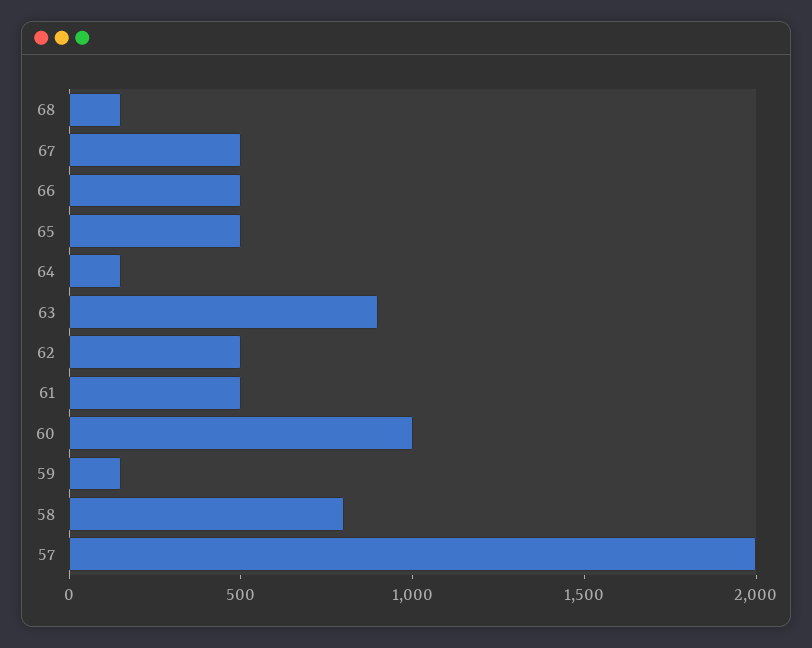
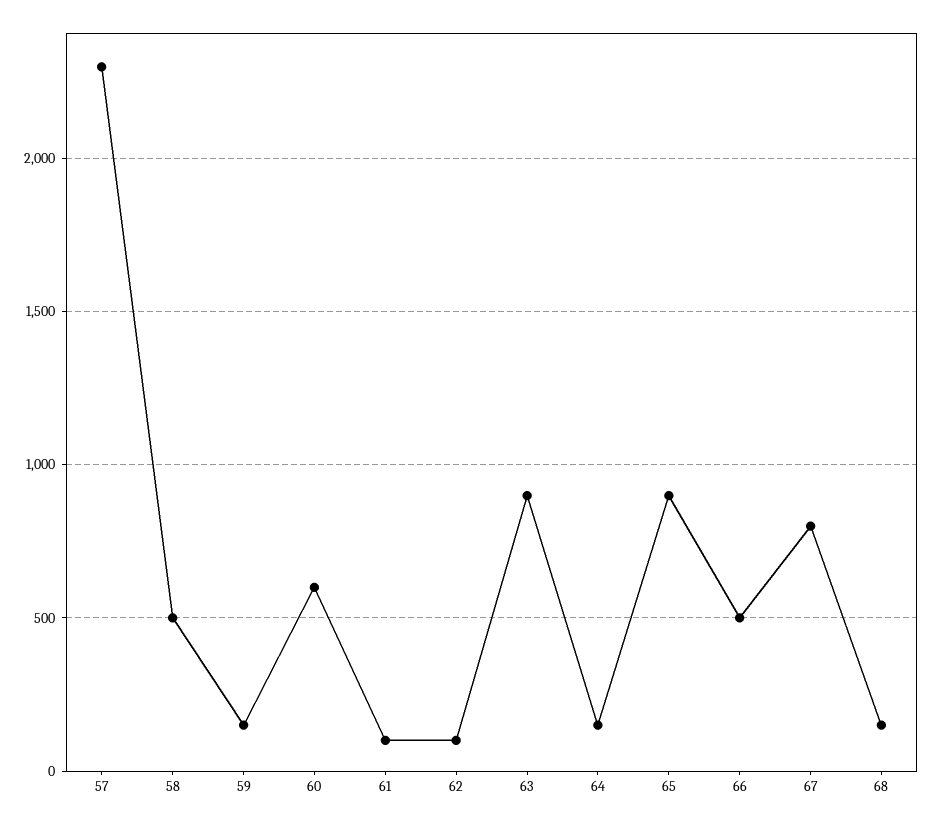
  {
    "68": 150,
-   "67": 500,
+   "67": 800,
    "66": 500,
-   "65": 500,
+   "65": 900,
    "64": 150,
    "63": 900,
-   "62": 500,
+   "62": 100,
-   "61": 500,
+   "61": 100,
-   "60": 1000,
+   "60": 600,
    "59": 150,
-   "58": 800,
+   "58": 500,
-   "57": 2000
+   "57": 2300
  }

